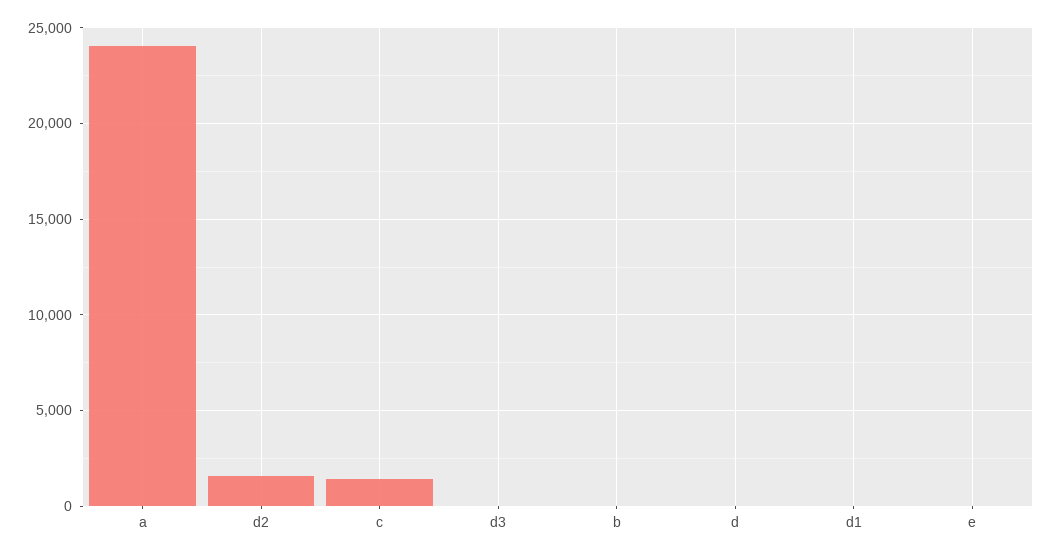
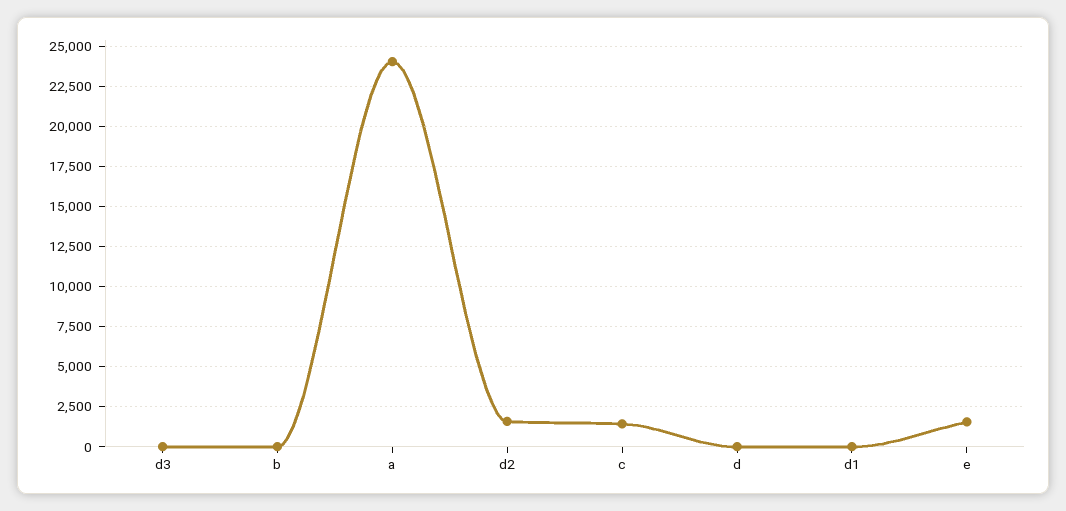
  {
    "a": 24000,
    "d2": 1500,
    "c": 1500,
    "d3": 0,
    "b": 0,
    "d": 0,
    "d1": 0,
-   "e": 0
+   "e": 1500
  }

